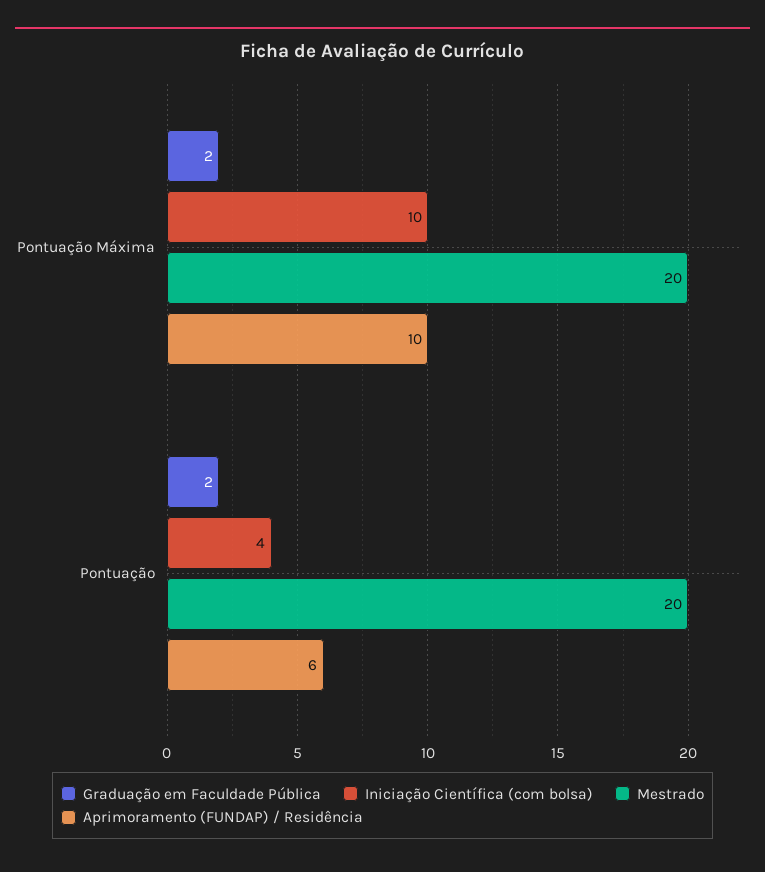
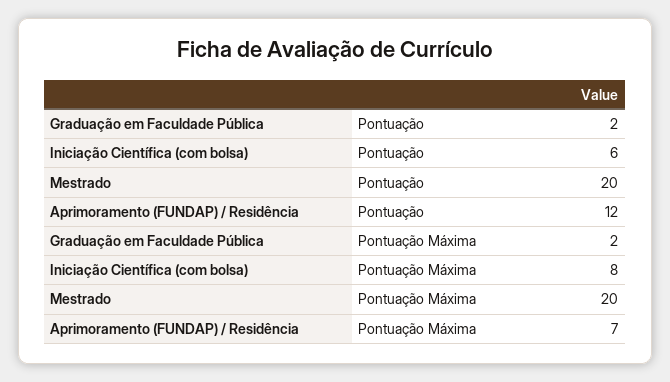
  {
    "Graduação em Faculdade Pública": {
      "Pontuação Máxima": 2,
      "Pontuação": 2
    },
    "Iniciação Científica (com bolsa)": {
-     "Pontuação Máxima": 10,
+     "Pontuação Máxima": 8,
-     "Pontuação": 4
+     "Pontuação": 6
    },
    "Mestrado": {
      "Pontuação Máxima": 20,
      "Pontuação": 20
    },
    "Aprimoramento (FUNDAP) / Residência": {
-     "Pontuação Máxima": 10,
+     "Pontuação Máxima": 7,
-     "Pontuação": 6
+     "Pontuação": 12
    }
  }

